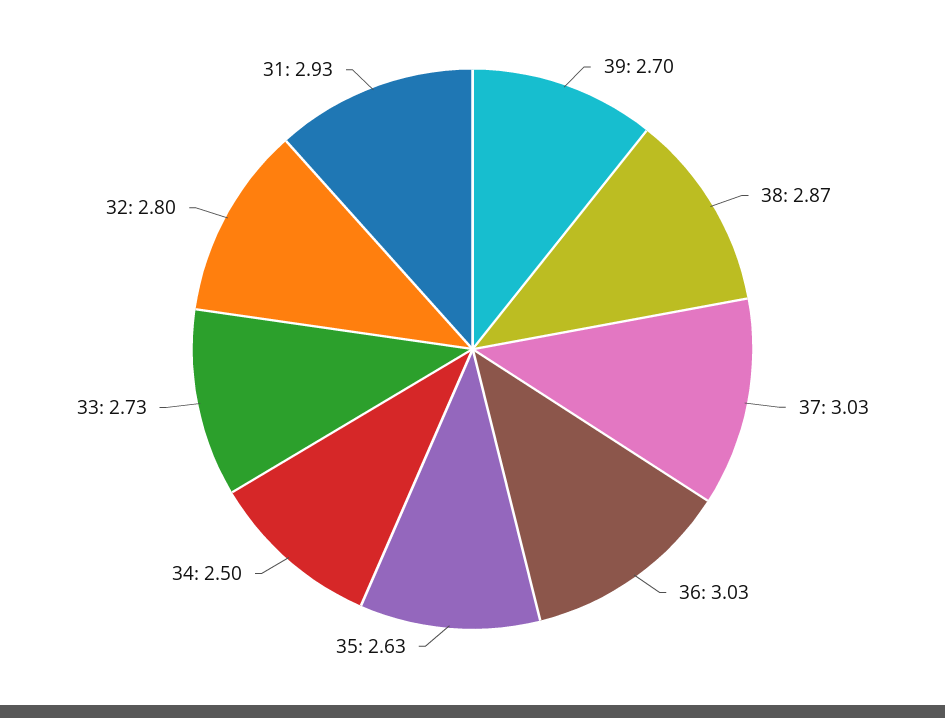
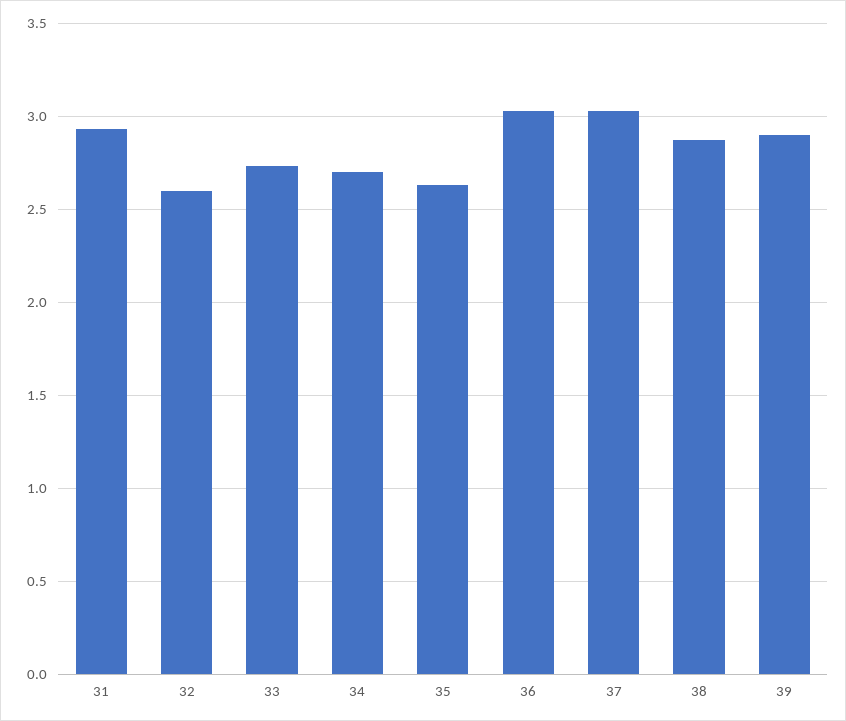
  {
-   "39": 2.7,
+   "39": 2.9,
    "38": 2.87,
    "37": 3.03,
    "36": 3.03,
    "35": 2.63,
-   "34": 2.5,
+   "34": 2.7,
    "33": 2.73,
-   "32": 2.8,
+   "32": 2.6,
    "31": 2.93
  }

